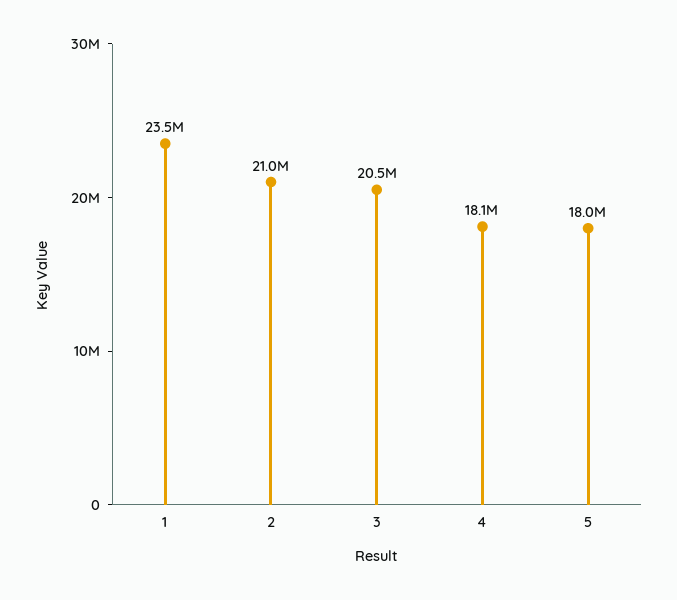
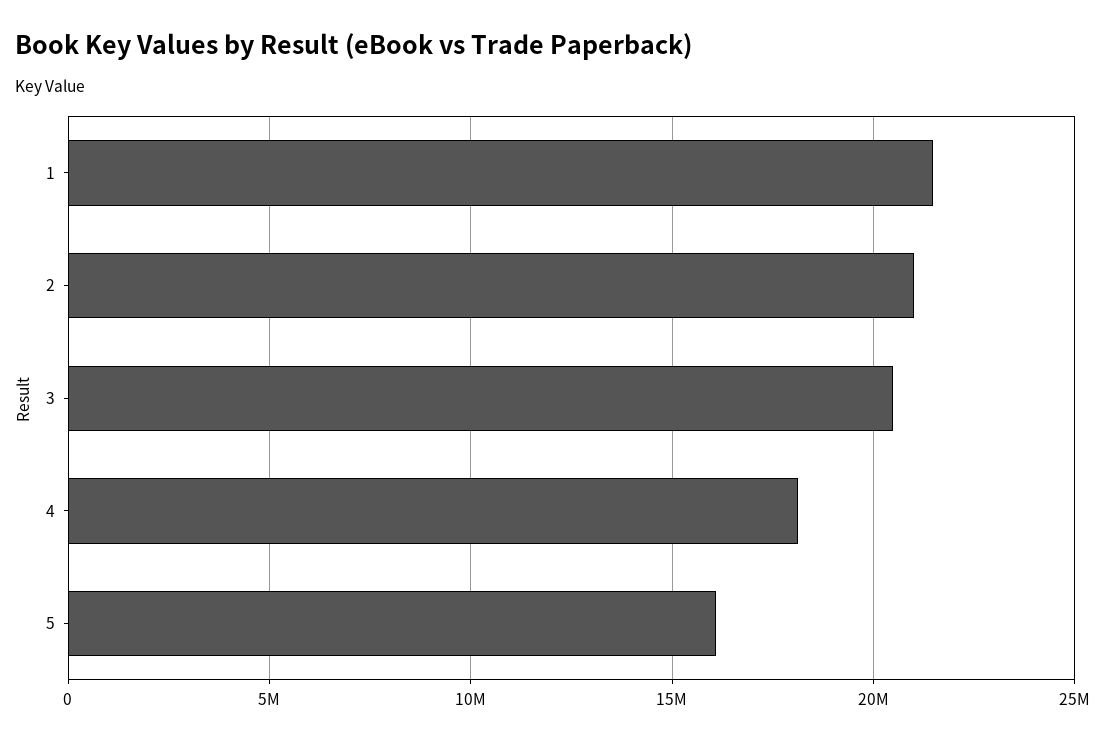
  {
-   "1": 23500000,
+   "1": 21500000,
    "2": 21000000,
    "3": 20500000,
    "4": 18100000,
-   "5": 18000000
+   "5": 16000000
  }

